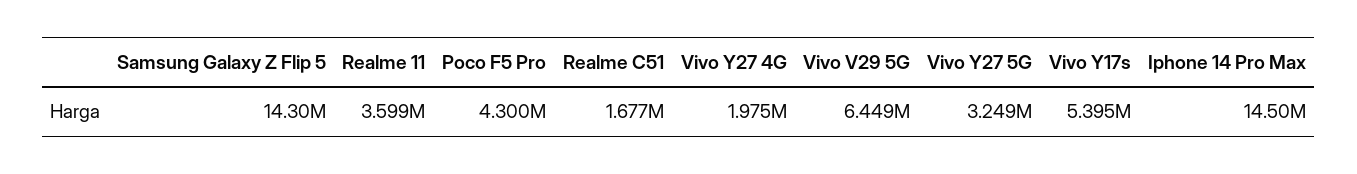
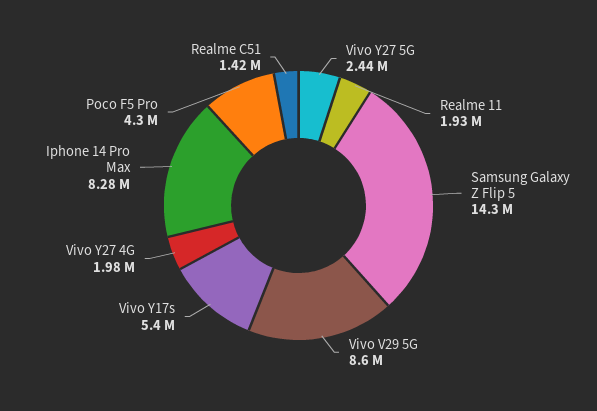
  {
    "Samsung Galaxy Z Flip 5": 14300000,
-   "Realme 11": 3599000,
+   "Realme 11": 1930000,
    "Poco F5 Pro": 4300000,
-   "Realme C51": 1677000,
+   "Realme C51": 1420000,
    "Vivo Y27 4G": 1975000,
-   "Vivo V29 5G": 6449000,
+   "Vivo V29 5G": 8600000,
-   "Vivo Y27 5G": 3249000,
+   "Vivo Y27 5G": 2440000,
    "Vivo Y17s": 5395000,
-   "Iphone 14 Pro Max": 14500000
+   "Iphone 14 Pro Max": 8280000
  }

